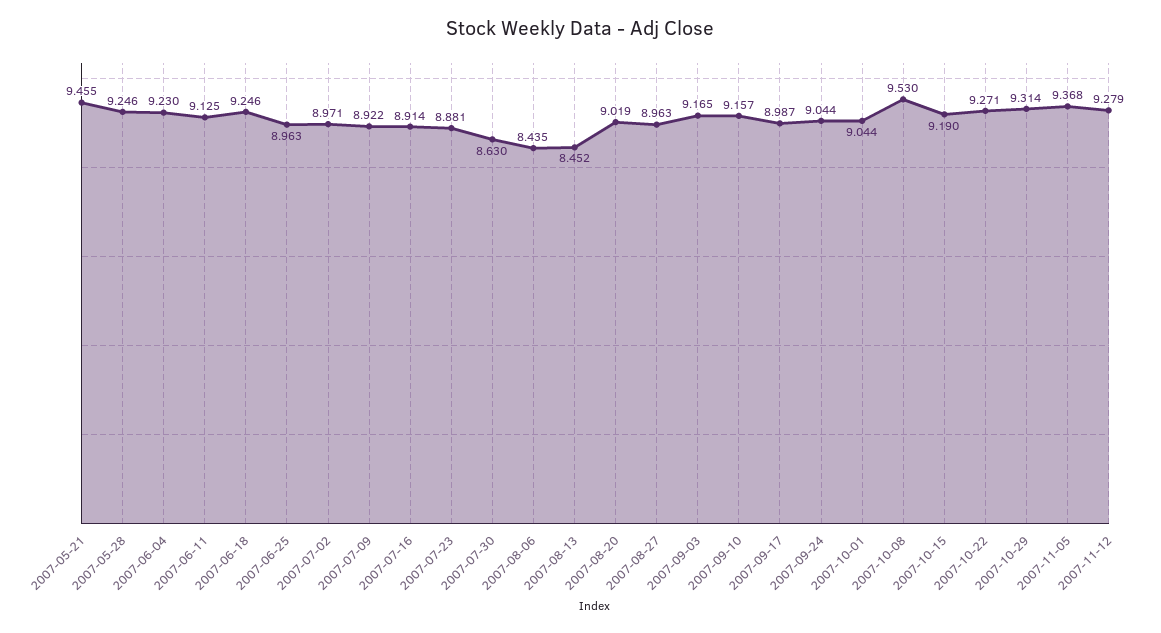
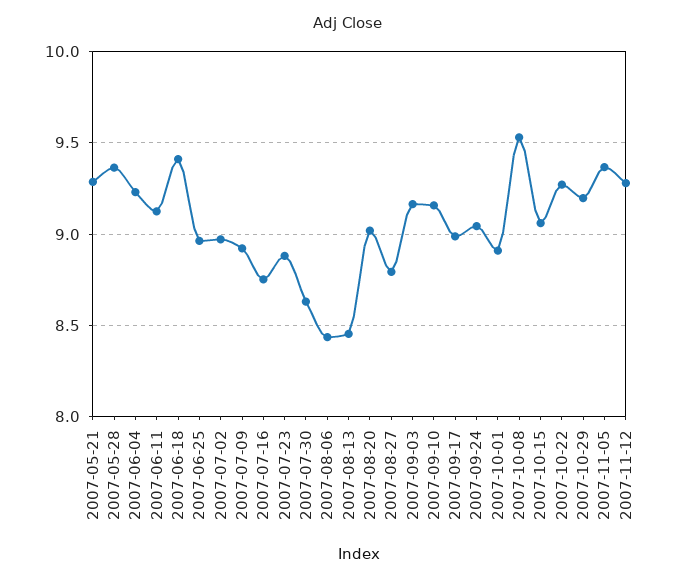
  {
-   "2007-05-21": 9.455,
+   "2007-05-21": 9.3,
-   "2007-05-28": 9.246,
+   "2007-05-28": 9.35,
    "2007-06-04": 9.23,
    "2007-06-11": 9.125,
-   "2007-06-18": 9.246,
+   "2007-06-18": 9.4,
    "2007-06-25": 8.963,
    "2007-07-02": 8.971,
    "2007-07-09": 8.922,
-   "2007-07-16": 8.914,
+   "2007-07-16": 8.75,
    "2007-07-23": 8.881,
    "2007-07-30": 8.63,
    "2007-08-06": 8.435,
    "2007-08-13": 8.452,
    "2007-08-20": 9.019,
-   "2007-08-27": 8.963,
+   "2007-08-27": 8.8,
    "2007-09-03": 9.165,
    "2007-09-10": 9.157,
    "2007-09-17": 8.987,
    "2007-09-24": 9.044,
-   "2007-10-01": 9.044,
+   "2007-10-01": 8.9,
    "2007-10-08": 9.53,
-   "2007-10-15": 9.19,
+   "2007-10-15": 9.05,
    "2007-10-22": 9.271,
-   "2007-10-29": 9.314,
+   "2007-10-29": 9.2,
    "2007-11-05": 9.368,
    "2007-11-12": 9.279
  }

